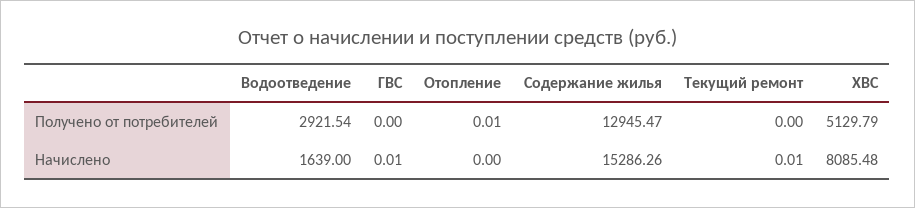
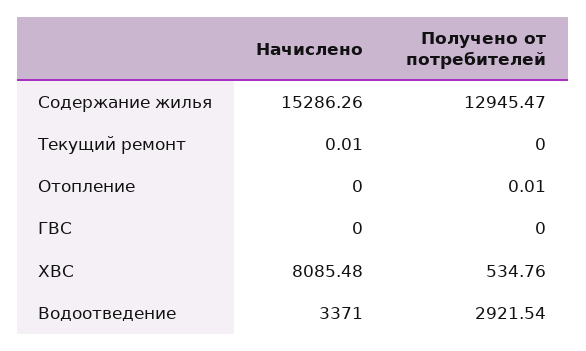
  {
    "Водоотведение": {
      "Получено от потребителей": 2921.54,
-     "Начислено": 1639
+     "Начислено": 3371
    },
    "ГВС": {
      "Получено от потребителей": 0,
-     "Начислено": 0.01
+     "Начислено": 0
    },
    "Отопление": {
      "Получено от потребителей": 0.01,
      "Начислено": 0
    },
    "Содержание жилья": {
      "Получено от потребителей": 12945.47,
      "Начислено": 15286.26
    },
    "Текущий ремонт": {
      "Получено от потребителей": 0,
      "Начислено": 0.01
    },
    "ХВС": {
-     "Получено от потребителей": 5129.79,
+     "Получено от потребителей": 534.76,
      "Начислено": 8085.48
    }
  }

